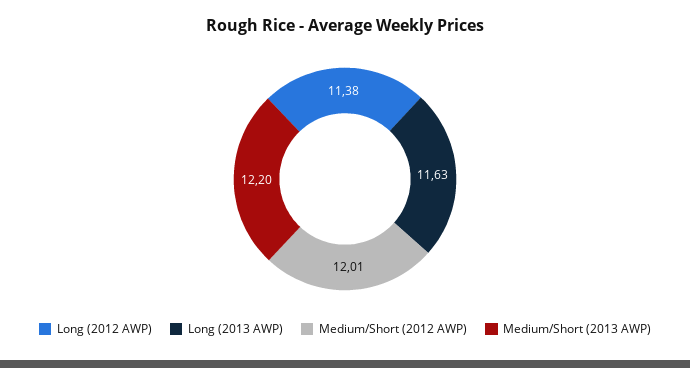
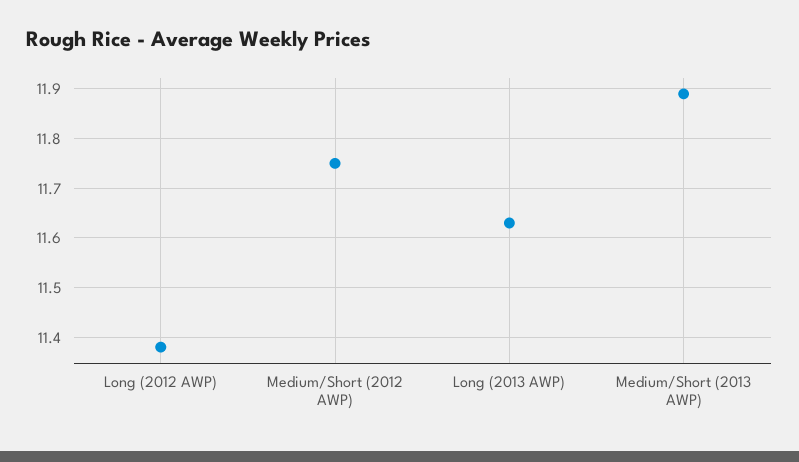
  {
    "Long (2012 AWP)": 11.38,
    "Long (2013 AWP)": 11.63,
-   "Medium/Short (2012 AWP)": 12.01,
+   "Medium/Short (2012 AWP)": 11.75,
-   "Medium/Short (2013 AWP)": 12.2
+   "Medium/Short (2013 AWP)": 11.9
  }

